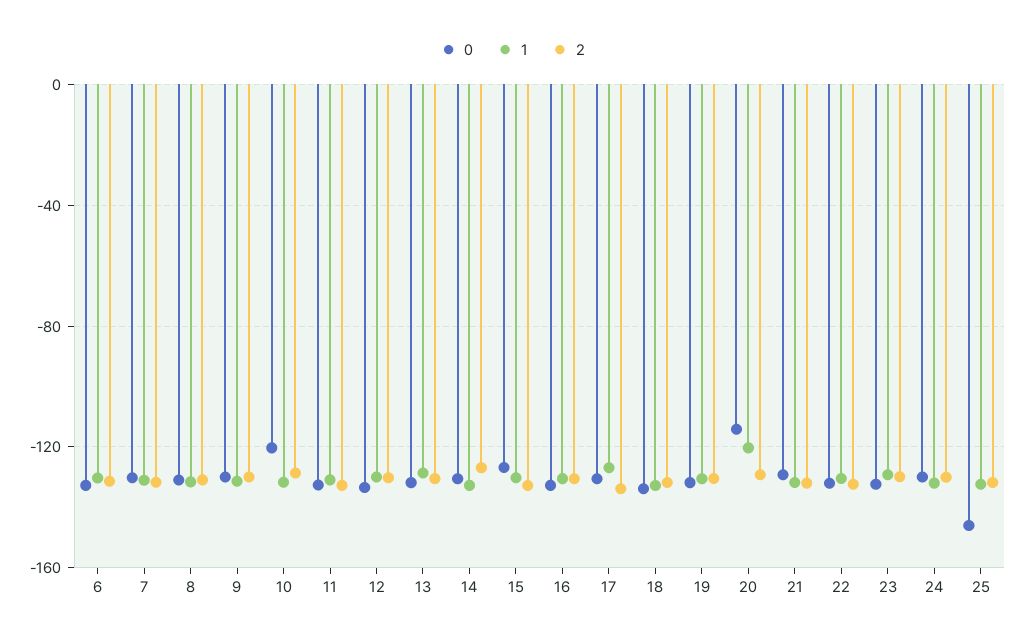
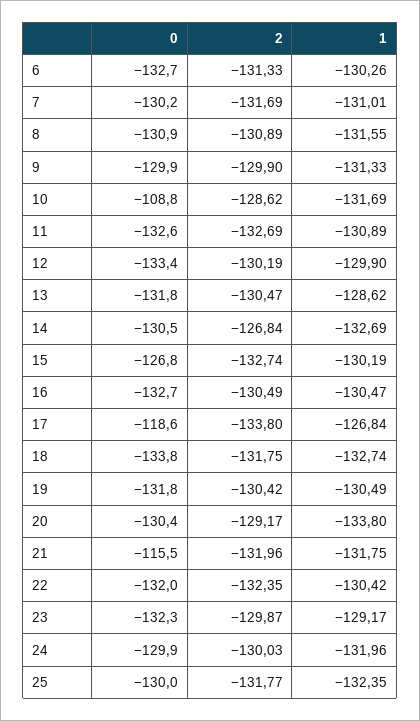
  {
    "0": {
      "6": -132.7,
      "7": -130.2,
      "8": -130.9,
      "9": -129.9,
-     "10": -120,
+     "10": -108.8,
      "11": -132.6,
      "12": -133.4,
      "13": -131.8,
      "14": -130.5,
      "15": -126.8,
      "16": -132.7,
-     "17": -130,
+     "17": -118.6,
      "18": -133.8,
      "19": -131.8,
-     "20": -115,
+     "20": -130.4,
-     "21": -130,
+     "21": -115.5,
      "22": -132,
      "23": -132.3,
      "24": -129.9,
-     "25": -145
+     "25": -130
    },
    "1": {
      "6": -130.26,
      "7": -131.01,
      "8": -131.55,
      "9": -131.33,
      "10": -131.69,
      "11": -130.89,
      "12": -129.9,
      "13": -128.62,
      "14": -132.69,
      "15": -130.19,
      "16": -130.47,
      "17": -126.84,
      "18": -132.74,
      "19": -130.49,
-     "20": -120,
+     "20": -133.8,
      "21": -131.75,
      "22": -130.42,
      "23": -129.17,
      "24": -131.96,
      "25": -132.35
    },
    "2": {
      "6": -131.33,
      "7": -131.69,
      "8": -130.89,
      "9": -129.9,
      "10": -128.62,
      "11": -132.69,
      "12": -130.19,
      "13": -130.47,
      "14": -126.84,
      "15": -132.74,
      "16": -130.49,
      "17": -133.8,
      "18": -131.75,
      "19": -130.42,
      "20": -129.17,
      "21": -131.96,
      "22": -132.35,
      "23": -129.87,
      "24": -130.03,
      "25": -131.77
    }
  }

